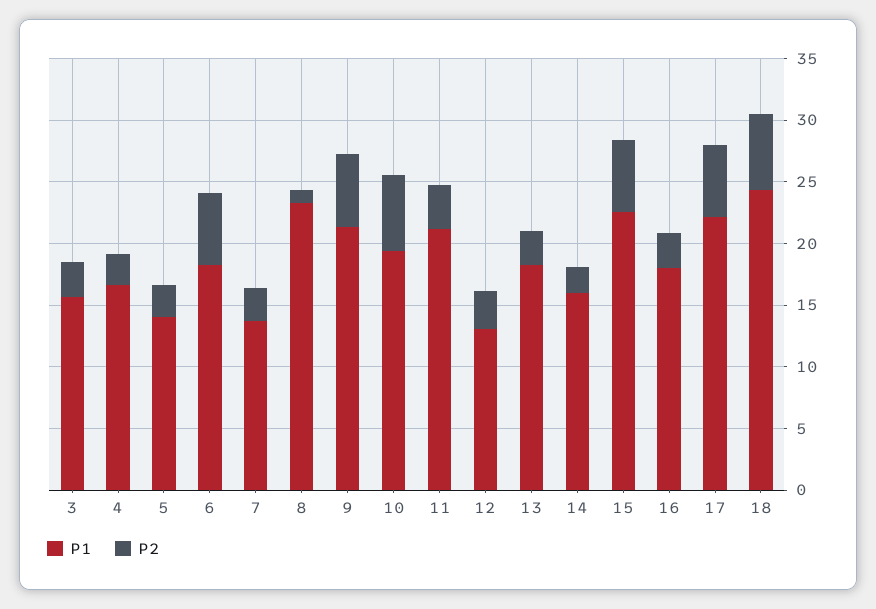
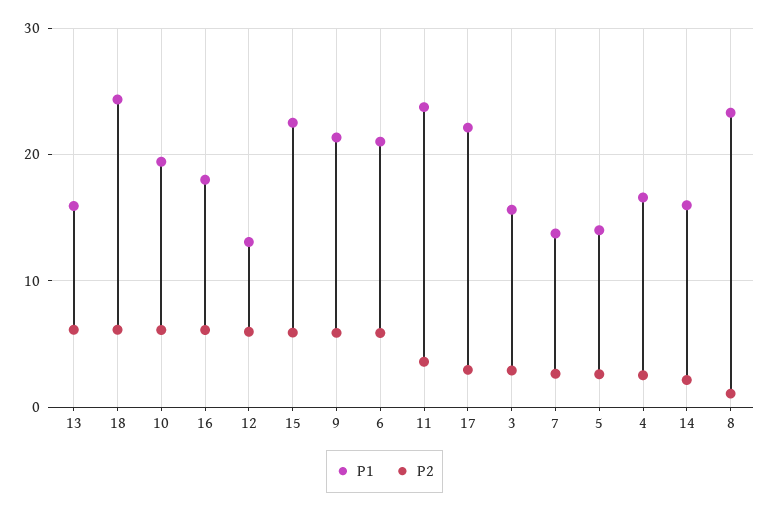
  {
    "P1": {
      "3": 16,
      "4": 17,
      "5": 14,
-     "6": 18,
+     "6": 21,
      "7": 14,
      "8": 23,
      "9": 21,
      "10": 19,
-     "11": 21,
+     "11": 24,
      "12": 13,
-     "13": 18,
+     "13": 16,
      "14": 16,
      "15": 23,
      "16": 18,
      "17": 22,
      "18": 24
    },
    "P2": {
      "3": 3,
      "4": 3,
      "5": 3,
      "6": 6,
      "7": 3,
      "8": 1,
      "9": 6,
      "10": 6,
      "11": 4,
-     "12": 3,
+     "12": 6,
-     "13": 3,
+     "13": 6,
      "14": 2,
      "15": 6,
-     "16": 3,
+     "16": 6,
-     "17": 6,
+     "17": 3,
      "18": 6
    }
  }

